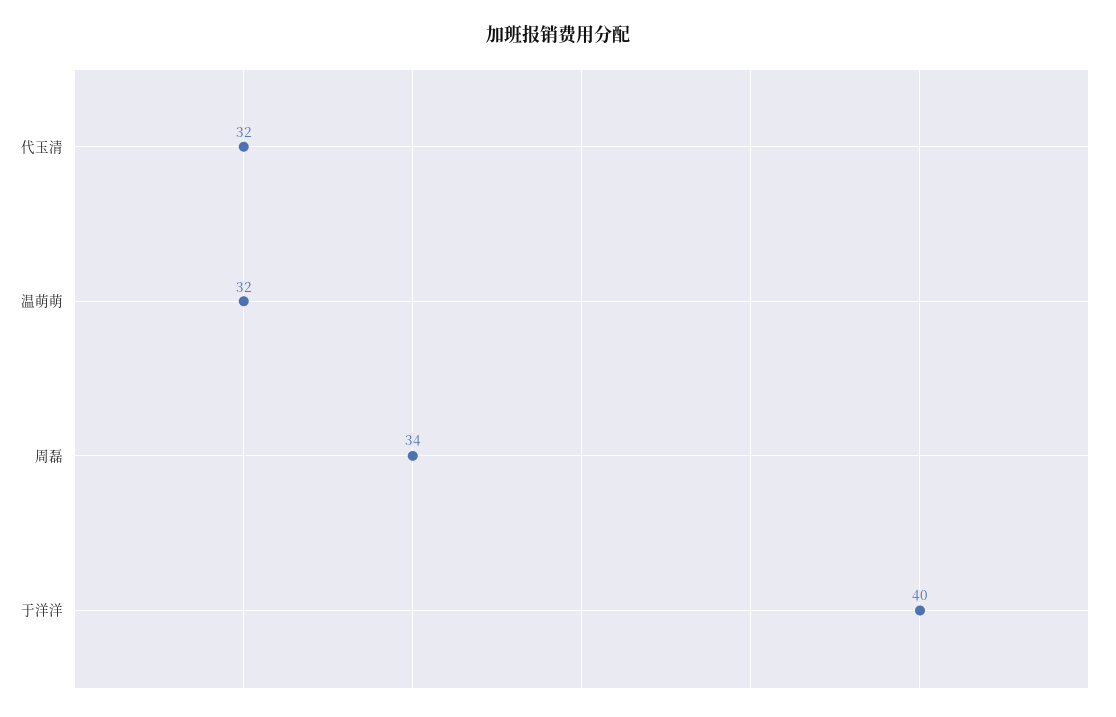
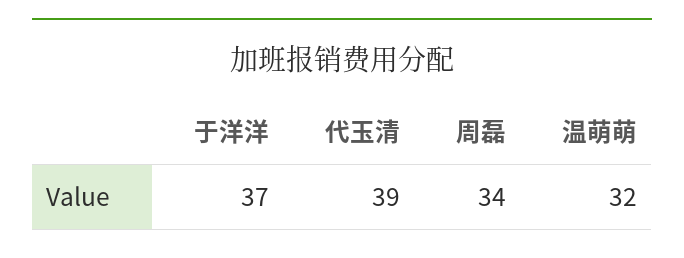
  {
-   "代玉清": 32,
+   "代玉清": 39,
    "温萌萌": 32,
    "周磊": 34,
-   "于洋洋": 40
+   "于洋洋": 37
  }

